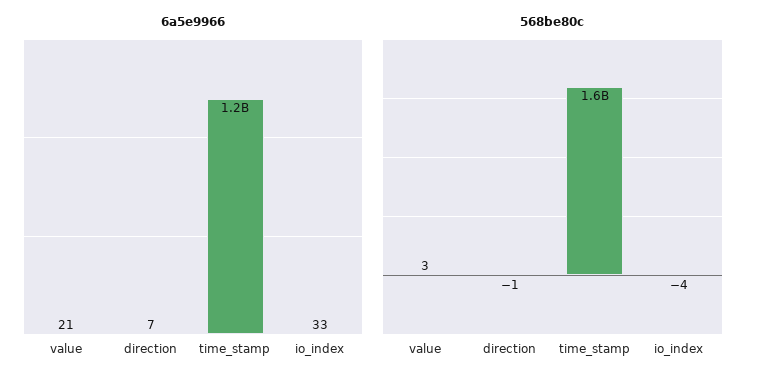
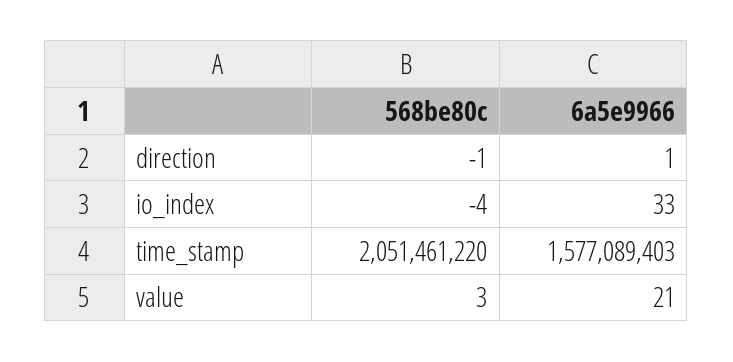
  {
    "6a5e9966": {
      "value": 21,
-     "direction": 7,
+     "direction": 1,
-     "time_stamp": 1200000000,
+     "time_stamp": 1577089403,
      "io_index": 33
    },
    "568be80c": {
      "value": 3,
      "direction": -1,
-     "time_stamp": 1600000000,
+     "time_stamp": 2051461220,
      "io_index": -4
    }
  }

